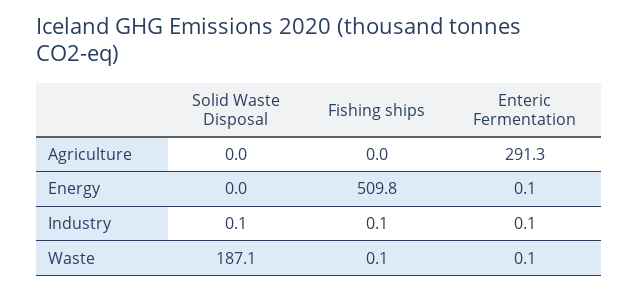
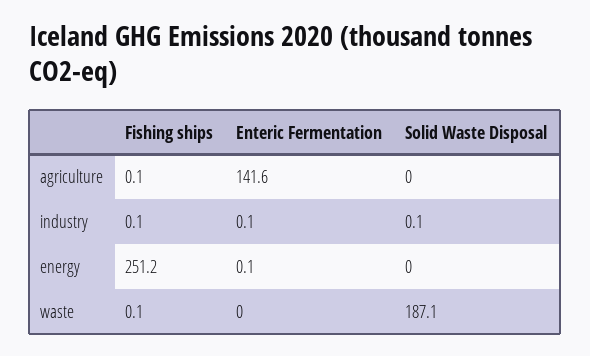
  {
    "Solid Waste Disposal": {
      "Agriculture": 0,
      "Energy": 0,
      "Industry": 0.1,
      "Waste": 187.1
    },
    "Fishing ships": {
-     "Agriculture": 0,
+     "Agriculture": 0.1,
-     "Energy": 509.8,
+     "Energy": 251.2,
      "Industry": 0.1,
      "Waste": 0.1
    },
    "Enteric Fermentation": {
-     "Agriculture": 291.3,
+     "Agriculture": 141.6,
      "Energy": 0.1,
      "Industry": 0.1,
-     "Waste": 0.1
+     "Waste": 0
    }
  }

